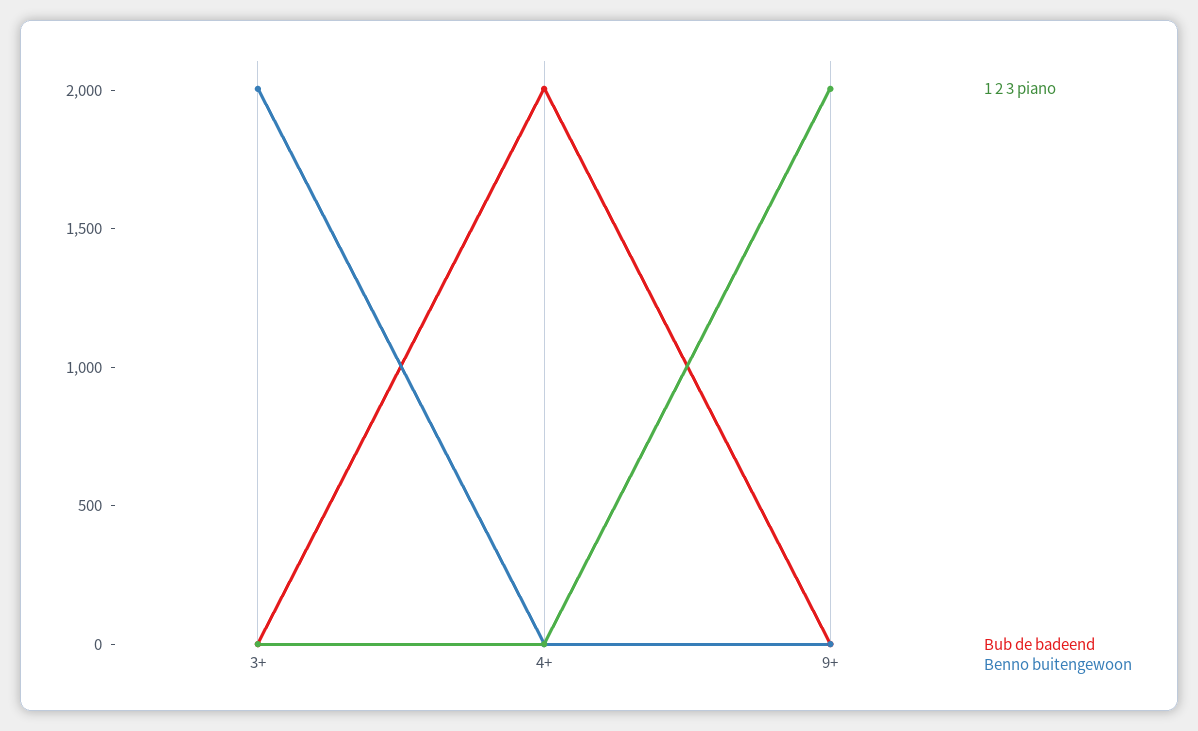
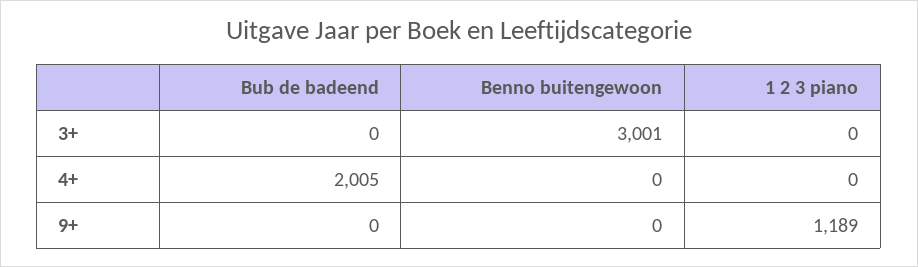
  {
    "1 2 3 piano": {
      "3+": 0,
      "4+": 0,
-     "9+": 2000
+     "9+": 1189
    },
    "Bub de badeend": {
      "3+": 0,
      "4+": 2005,
      "9+": 0
    },
    "Benno buitengewoon": {
-     "3+": 2000,
+     "3+": 3001,
      "4+": 0,
      "9+": 0
    }
  }

